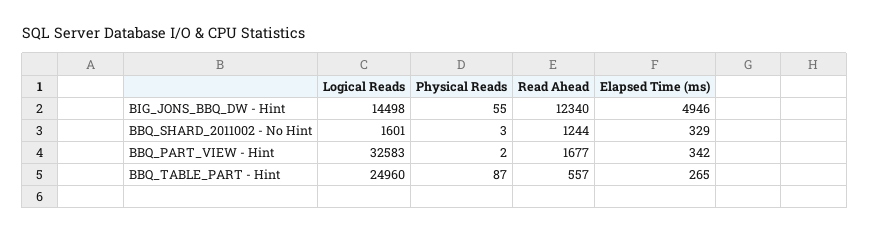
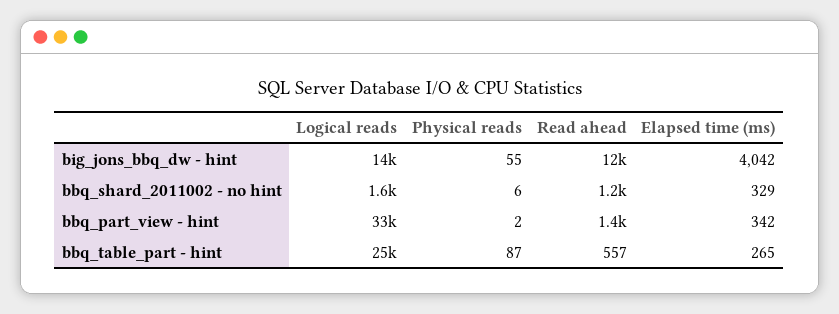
  {
    "Logical Reads": {
      "BIG_JONS_BBQ_DW - Hint": 14498,
      "BBQ_SHARD_2011002 - No Hint": 1601,
      "BBQ_PART_VIEW - Hint": 32583,
      "BBQ_TABLE_PART - Hint": 24960
    },
    "Physical Reads": {
      "BIG_JONS_BBQ_DW - Hint": 55,
-     "BBQ_SHARD_2011002 - No Hint": 3,
+     "BBQ_SHARD_2011002 - No Hint": 6,
      "BBQ_PART_VIEW - Hint": 2,
      "BBQ_TABLE_PART - Hint": 87
    },
    "Read Ahead": {
      "BIG_JONS_BBQ_DW - Hint": 12340,
      "BBQ_SHARD_2011002 - No Hint": 1244,
-     "BBQ_PART_VIEW - Hint": 1677,
+     "BBQ_PART_VIEW - Hint": 1400,
      "BBQ_TABLE_PART - Hint": 557
    },
    "Elapsed Time (ms)": {
-     "BIG_JONS_BBQ_DW - Hint": 4946,
+     "BIG_JONS_BBQ_DW - Hint": 4042,
      "BBQ_SHARD_2011002 - No Hint": 329,
      "BBQ_PART_VIEW - Hint": 342,
      "BBQ_TABLE_PART - Hint": 265
    }
  }

